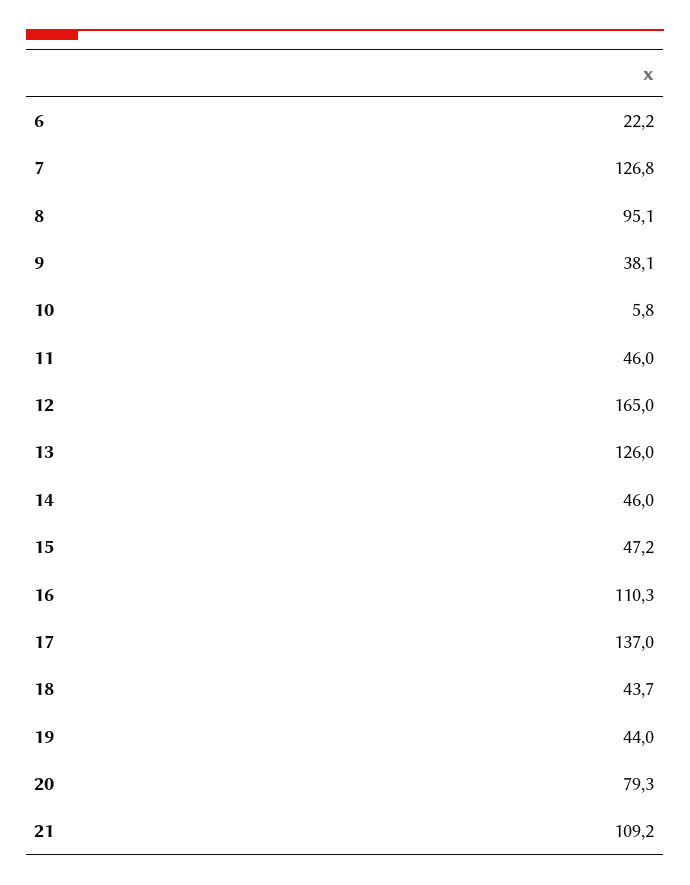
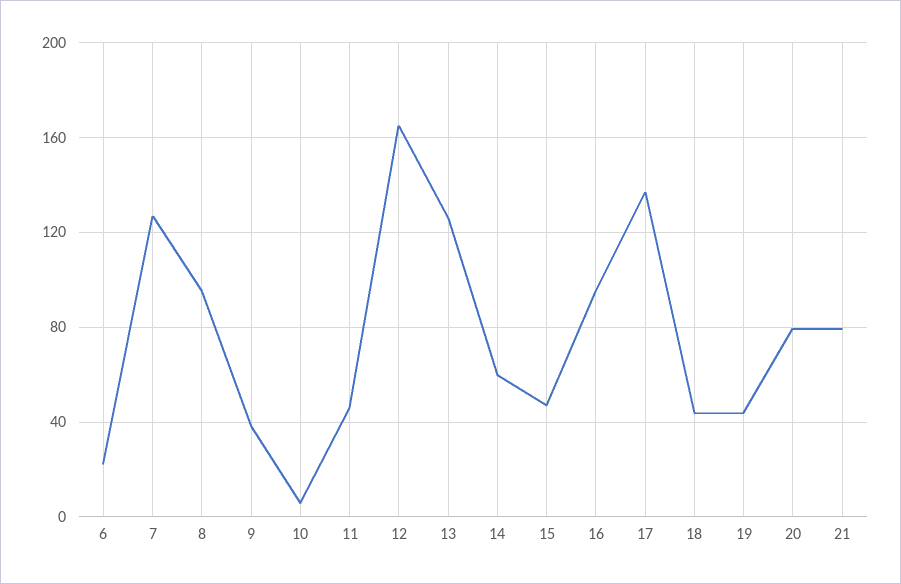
  {
    "6": 22.2,
    "7": 126.8,
    "8": 95.1,
    "9": 38.1,
    "10": 5.8,
    "11": 46,
    "12": 165,
    "13": 126,
-   "14": 46,
+   "14": 60,
    "15": 47.2,
-   "16": 110.3,
+   "16": 95,
    "17": 137,
    "18": 43.7,
    "19": 44,
    "20": 79.3,
-   "21": 109.2
+   "21": 80
  }

